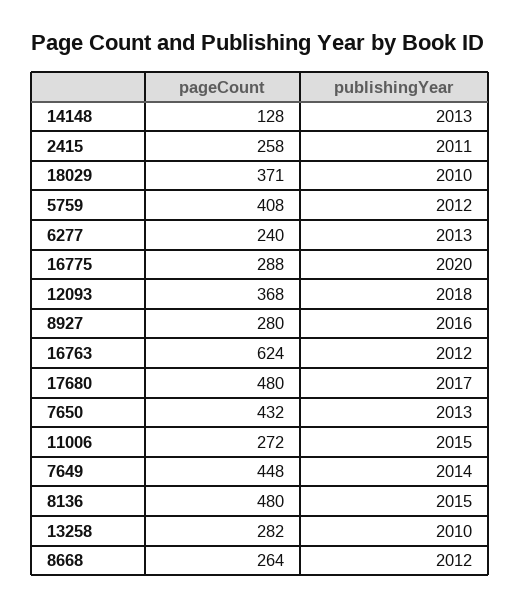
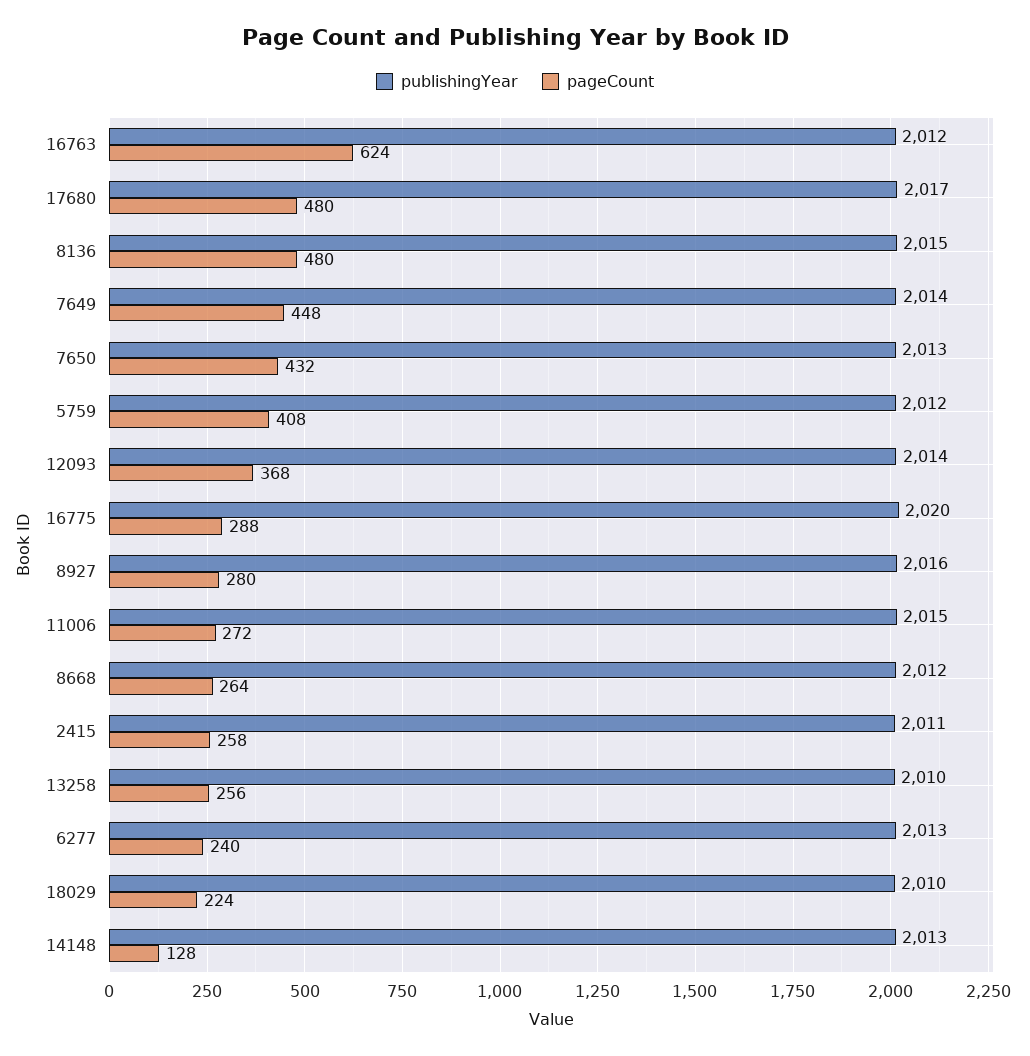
  {
    "pageCount": {
      "14148": 128,
      "2415": 258,
-     "18029": 371,
+     "18029": 224,
      "5759": 408,
      "6277": 240,
      "16775": 288,
      "12093": 368,
      "8927": 280,
      "16763": 624,
      "17680": 480,
      "7650": 432,
      "11006": 272,
      "7649": 448,
      "8136": 480,
-     "13258": 282,
+     "13258": 256,
      "8668": 264
    },
    "publishingYear": {
      "14148": 2013,
      "2415": 2011,
      "18029": 2010,
      "5759": 2012,
      "6277": 2013,
      "16775": 2020,
-     "12093": 2018,
+     "12093": 2014,
      "8927": 2016,
      "16763": 2012,
      "17680": 2017,
      "7650": 2013,
      "11006": 2015,
      "7649": 2014,
      "8136": 2015,
      "13258": 2010,
      "8668": 2012
    }
  }

